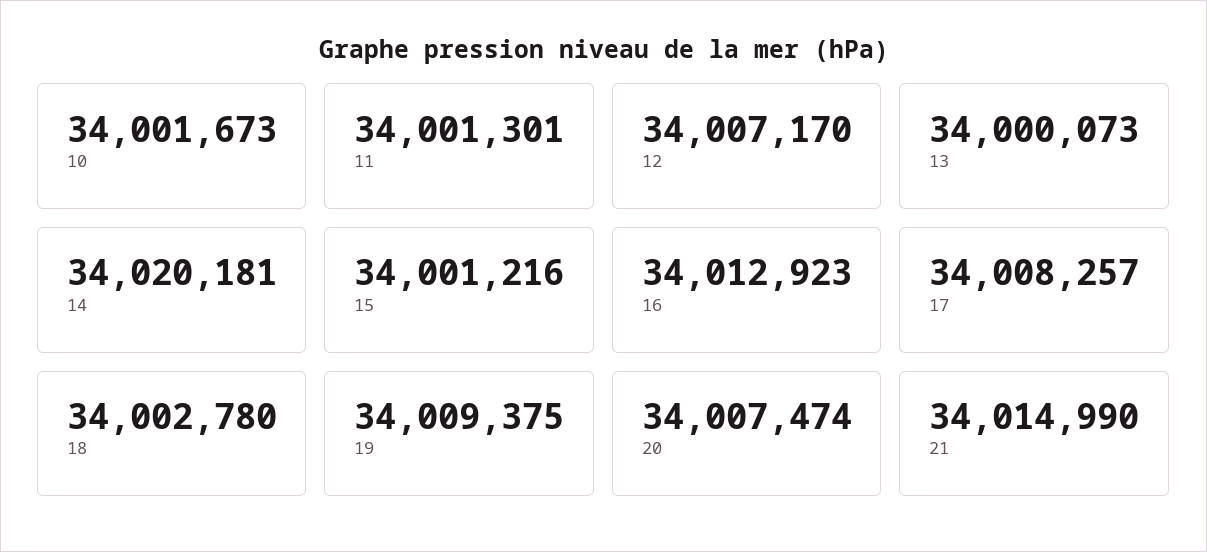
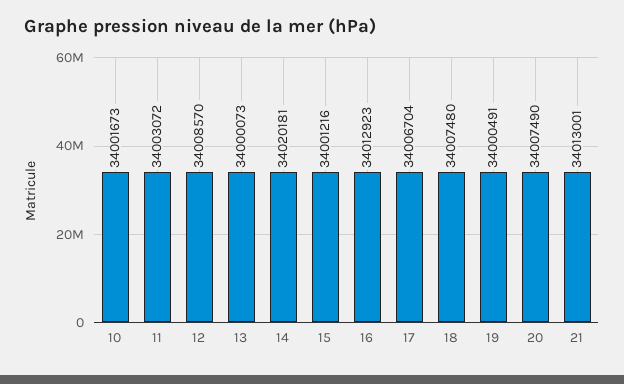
  {
    "10": 34001673,
-   "11": 34001301,
+   "11": 34003072,
-   "12": 34007170,
+   "12": 34008570,
    "13": 34000073,
    "14": 34020181,
    "15": 34001216,
    "16": 34012923,
-   "17": 34008257,
+   "17": 34006704,
-   "18": 34002780,
+   "18": 34007480,
-   "19": 34009375,
+   "19": 34000491,
-   "20": 34007474,
+   "20": 34007490,
-   "21": 34014990
+   "21": 34013001
  }

